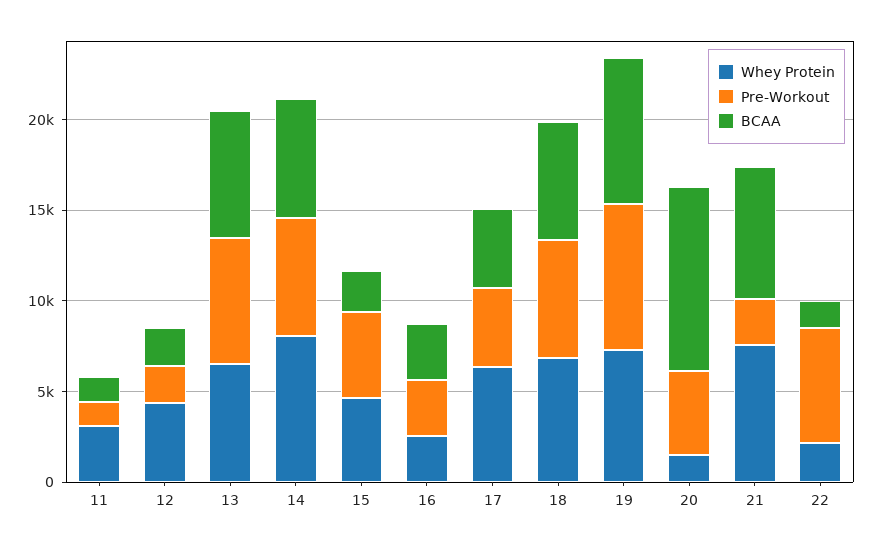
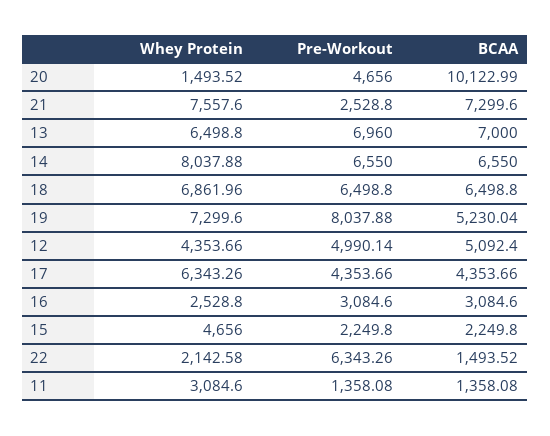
  {
    "Whey Protein": {
      "11": 3084.6,
      "12": 4353.66,
      "13": 6498.8,
      "14": 8037.88,
      "15": 4656,
      "16": 2528.8,
      "17": 6343.26,
      "18": 6861.96,
      "19": 7299.6,
      "20": 1493.52,
      "21": 7557.6,
      "22": 2142.58
    },
    "Pre-Workout": {
      "11": 1358.08,
-     "12": 2000,
+     "12": 4990.14,
      "13": 6960,
      "14": 6550,
-     "15": 5000,
+     "15": 2249.8,
      "16": 3084.6,
      "17": 4353.66,
      "18": 6498.8,
      "19": 8037.88,
      "20": 4656,
      "21": 2528.8,
      "22": 6343.26
    },
    "BCAA": {
      "11": 1358.08,
-     "12": 2000,
+     "12": 5092.4,
      "13": 7000,
      "14": 6550,
      "15": 2249.8,
      "16": 3084.6,
      "17": 4353.66,
      "18": 6498.8,
-     "19": 8000,
+     "19": 5230.04,
      "20": 10122.99,
      "21": 7299.6,
      "22": 1493.52
    }
  }

